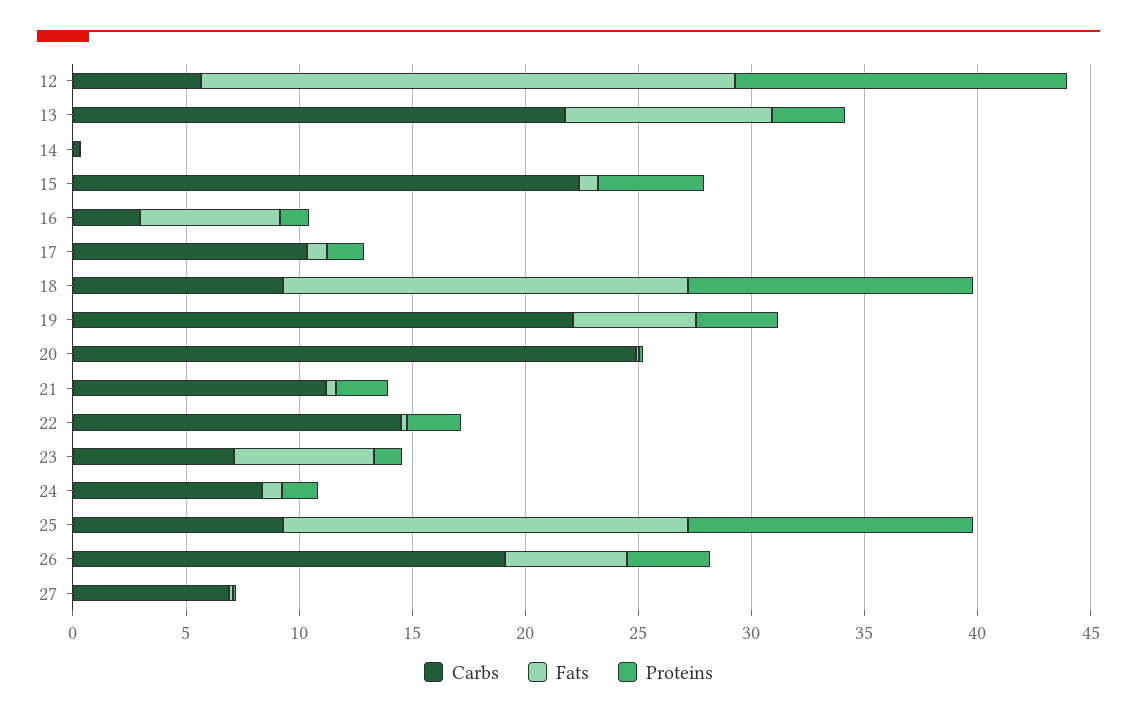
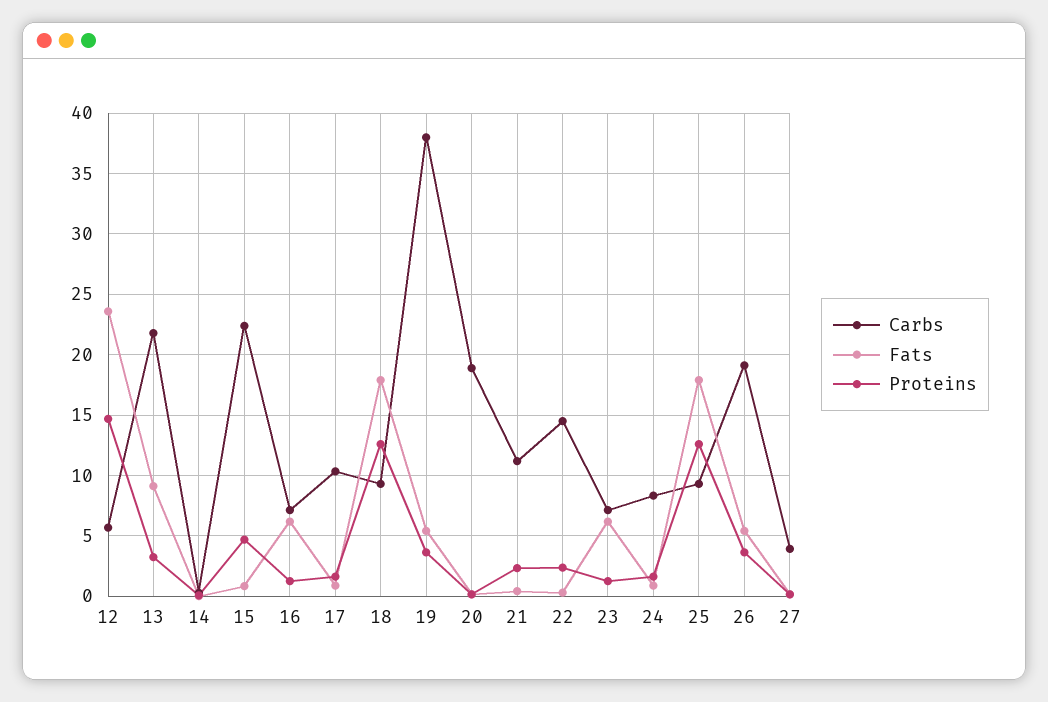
  {
    "Carbs": {
      "12": 5.5,
      "13": 22,
      "14": 0.5,
      "15": 22.5,
-     "16": 3,
+     "16": 7,
      "17": 10.5,
      "18": 9.5,
-     "19": 22,
+     "19": 38,
-     "20": 25,
+     "20": 19,
      "21": 11,
      "22": 14.5,
      "23": 7,
      "24": 8.5,
      "25": 9.5,
      "26": 19,
-     "27": 7
+     "27": 4
    },
    "Fats": {
      "12": 23.5,
      "13": 9,
      "14": 0,
      "15": 1,
      "16": 6,
      "17": 1,
      "18": 18,
      "19": 5.5,
      "20": 0,
      "21": 0.5,
      "22": 0.5,
      "23": 6,
      "24": 1,
      "25": 18,
      "26": 5.5,
      "27": 0
    },
    "Proteins": {
      "12": 14.5,
      "13": 3,
      "14": 0,
      "15": 4.5,
      "16": 1.5,
      "17": 1.5,
      "18": 12.5,
      "19": 3.5,
      "20": 0,
      "21": 2.5,
      "22": 2.5,
      "23": 1.5,
      "24": 1.5,
      "25": 12.5,
      "26": 3.5,
      "27": 0
    }
  }

